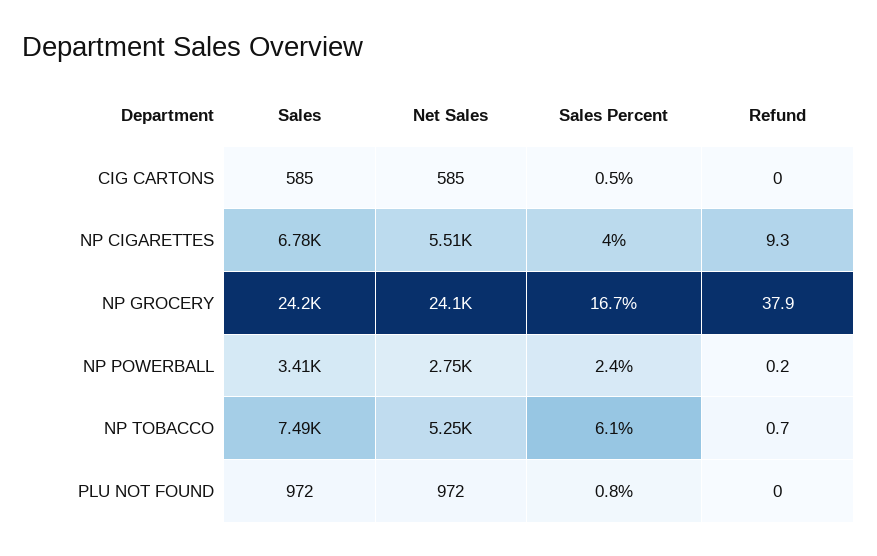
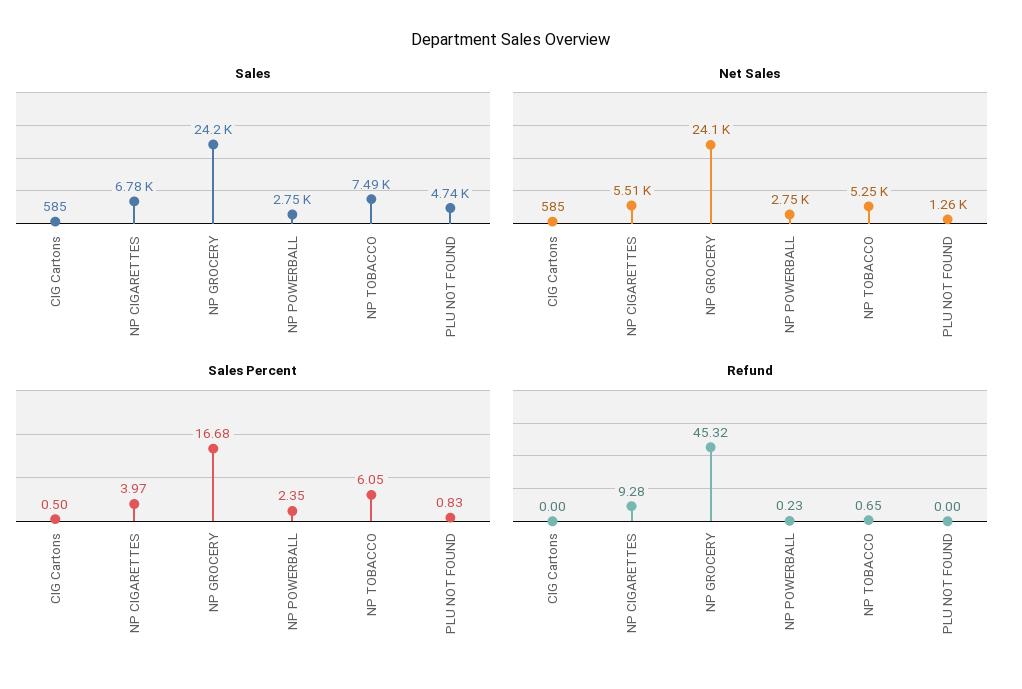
  {
    "Sales": {
      "CIG CARTONS": 585,
      "NP CIGARETTES": 6780,
      "NP GROCERY": 24200,
-     "NP POWERBALL": 3410,
+     "NP POWERBALL": 2750,
      "NP TOBACCO": 7490,
-     "PLU NOT FOUND": 972
+     "PLU NOT FOUND": 4740
    },
    "Net Sales": {
      "CIG CARTONS": 585,
      "NP CIGARETTES": 5510,
      "NP GROCERY": 24100,
      "NP POWERBALL": 2750,
      "NP TOBACCO": 5250,
-     "PLU NOT FOUND": 972
+     "PLU NOT FOUND": 1260
    },
    "Sales Percent": {
      "CIG CARTONS": 0.5,
      "NP CIGARETTES": 3.97,
      "NP GROCERY": 16.68,
      "NP POWERBALL": 2.35,
      "NP TOBACCO": 6.05,
      "PLU NOT FOUND": 0.83
    },
    "Refund": {
      "CIG CARTONS": 0,
      "NP CIGARETTES": 9.28,
-     "NP GROCERY": 37.9,
+     "NP GROCERY": 45.32,
      "NP POWERBALL": 0.23,
      "NP TOBACCO": 0.65,
      "PLU NOT FOUND": 0
    }
  }

